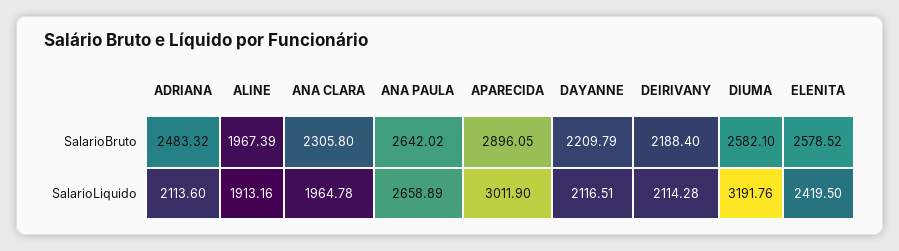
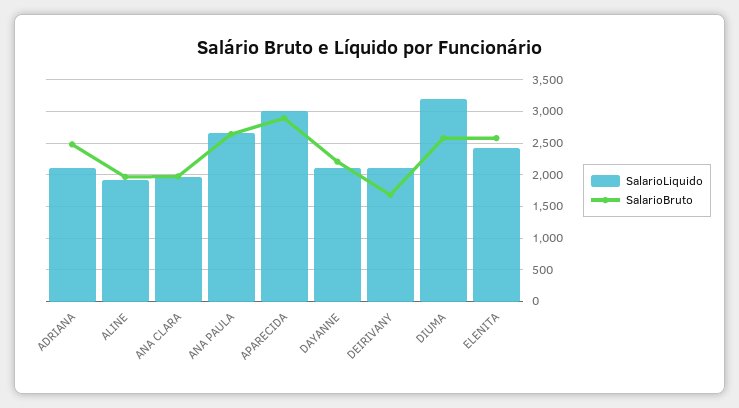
  {
    "SalarioBruto": {
      "ADRIANA": 2483.32,
      "ALINE": 1967.39,
-     "ANA CLARA": 2305.8,
+     "ANA CLARA": 2000,
      "ANA PAULA": 2642.02,
      "APARECIDA": 2896.05,
      "DAYANNE": 2209.79,
-     "DEIRIVANY": 2188.4,
+     "DEIRIVANY": 1700,
      "DIUMA": 2582.1,
      "ELENITA": 2578.52
    },
    "SalarioLiquido": {
      "ADRIANA": 2113.6,
      "ALINE": 1913.16,
      "ANA CLARA": 1964.78,
      "ANA PAULA": 2658.89,
      "APARECIDA": 3011.9,
      "DAYANNE": 2116.51,
      "DEIRIVANY": 2114.28,
      "DIUMA": 3191.76,
      "ELENITA": 2419.5
    }
  }

